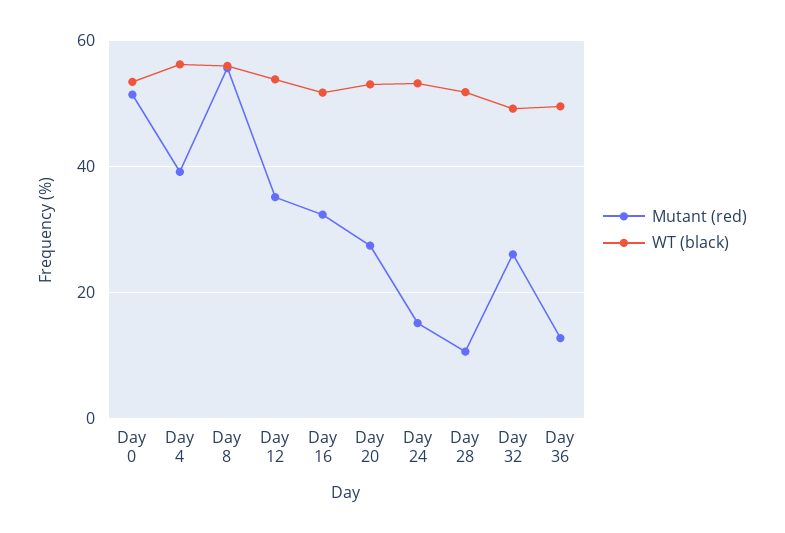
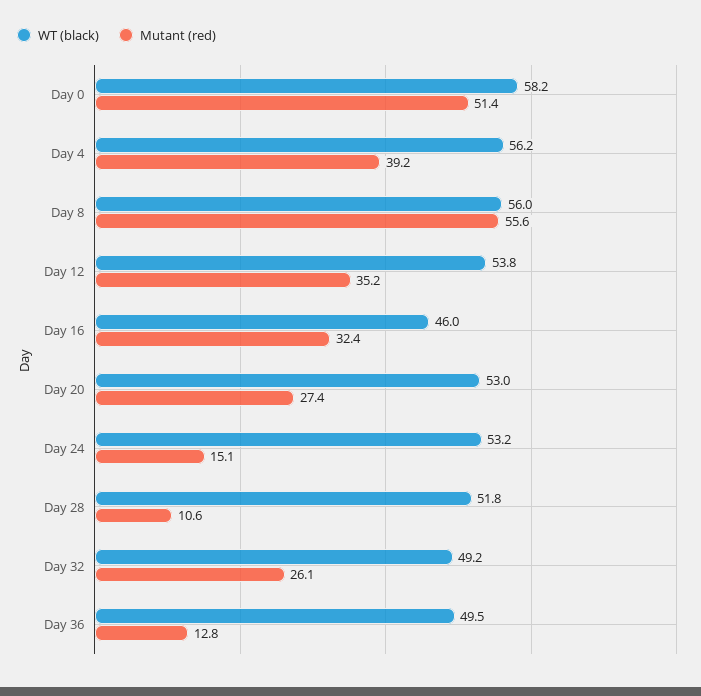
  {
    "Mutant (red)": {
      "Day 0": 51.4,
      "Day 4": 39.2,
      "Day 8": 55.6,
      "Day 12": 35.2,
      "Day 16": 32.4,
      "Day 20": 27.4,
      "Day 24": 15.1,
      "Day 28": 10.6,
      "Day 32": 26.1,
      "Day 36": 12.8
    },
    "WT (black)": {
-     "Day 0": 54,
+     "Day 0": 58.2,
      "Day 4": 56.2,
      "Day 8": 56,
      "Day 12": 53.8,
-     "Day 16": 52,
+     "Day 16": 46,
      "Day 20": 53,
      "Day 24": 53.2,
      "Day 28": 51.8,
      "Day 32": 49.2,
      "Day 36": 49.5
    }
  }

